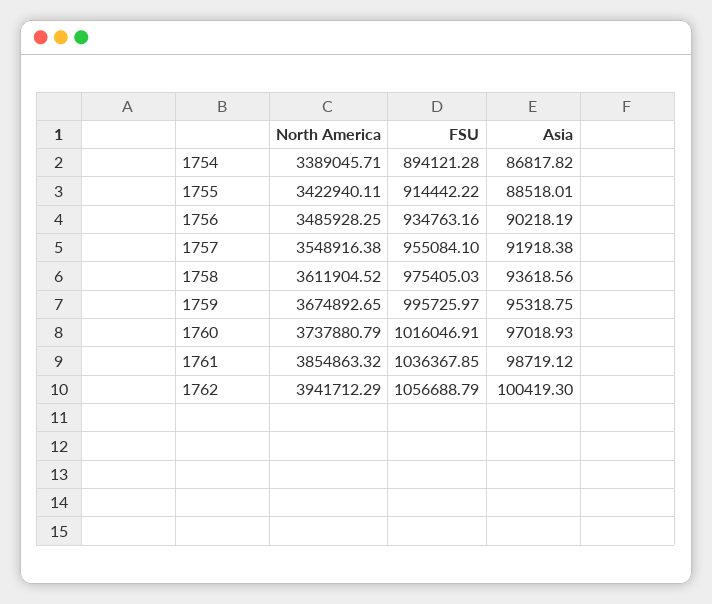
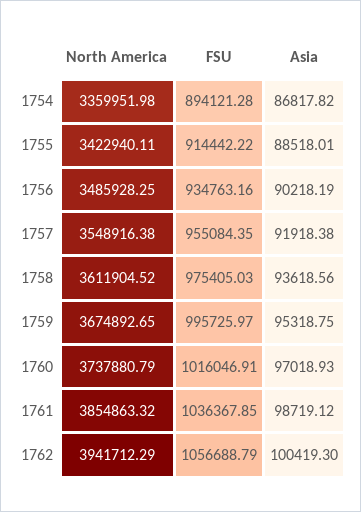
  {
    "North America": {
-     "1754": 3389045.71,
+     "1754": 3359951.98,
      "1755": 3422940.11,
      "1756": 3485928.25,
      "1757": 3548916.38,
      "1758": 3611904.52,
      "1759": 3674892.65,
      "1760": 3737880.79,
      "1761": 3854863.32,
      "1762": 3941712.29
    },
    "FSU": {
      "1754": 894121.28,
      "1755": 914442.22,
      "1756": 934763.16,
-     "1757": 955084.1,
+     "1757": 955084.35,
      "1758": 975405.03,
      "1759": 995725.97,
      "1760": 1016046.91,
      "1761": 1036367.85,
      "1762": 1056688.79
    },
    "Asia": {
      "1754": 86817.82,
      "1755": 88518.01,
      "1756": 90218.19,
      "1757": 91918.38,
      "1758": 93618.56,
      "1759": 95318.75,
      "1760": 97018.93,
      "1761": 98719.12,
      "1762": 100419.3
    }
  }

